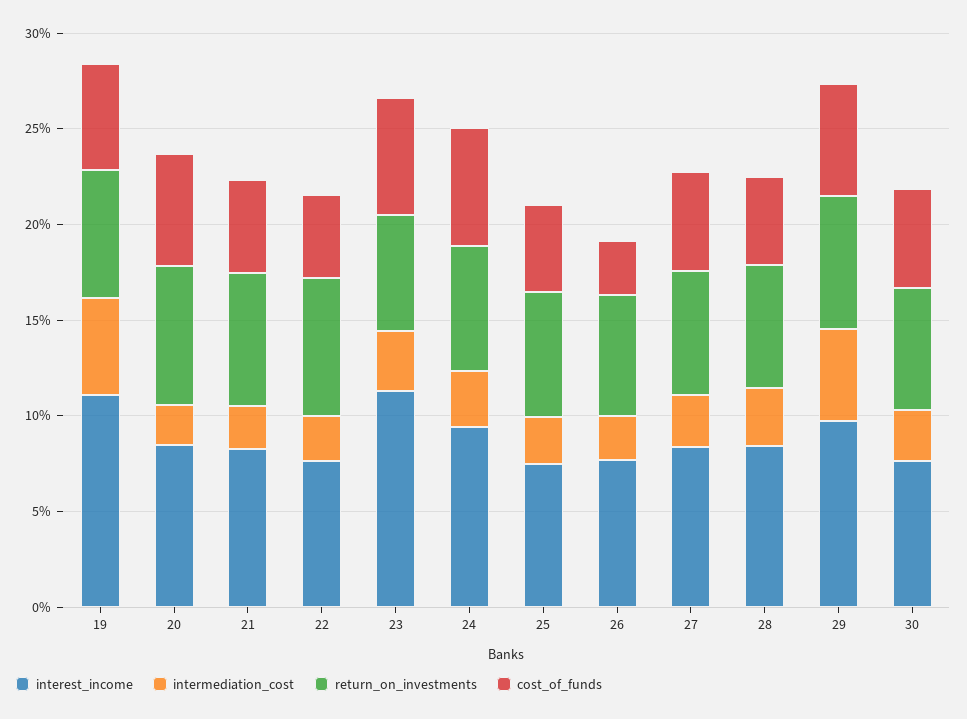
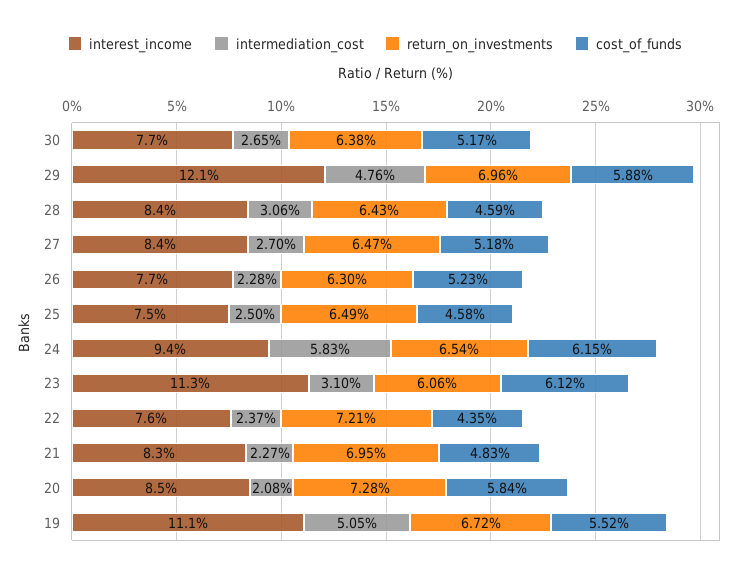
  {
    "interest_income": {
      "19": 11.1,
      "20": 8.5,
      "21": 8.3,
      "22": 7.6,
      "23": 11.3,
      "24": 9.4,
      "25": 7.5,
      "26": 7.7,
      "27": 8.4,
      "28": 8.4,
-     "29": 10,
+     "29": 12.1,
      "30": 7.7
    },
    "intermediation_cost": {
      "19": 5.05,
      "20": 2.08,
      "21": 2.27,
      "22": 2.37,
      "23": 3.1,
-     "24": 3,
+     "24": 5.83,
      "25": 2.5,
      "26": 2.28,
      "27": 2.7,
      "28": 3.06,
      "29": 4.76,
      "30": 2.65
    },
    "return_on_investments": {
      "19": 6.72,
      "20": 7.28,
      "21": 6.95,
      "22": 7.21,
      "23": 6.06,
      "24": 6.54,
      "25": 6.49,
      "26": 6.3,
      "27": 6.47,
      "28": 6.43,
      "29": 6.96,
      "30": 6.38
    },
    "cost_of_funds": {
      "19": 5.52,
      "20": 5.84,
      "21": 4.83,
      "22": 4.35,
      "23": 6.12,
      "24": 6.15,
      "25": 4.58,
-     "26": 3,
+     "26": 5.23,
      "27": 5.18,
      "28": 4.59,
      "29": 5.88,
      "30": 5.17
    }
  }

